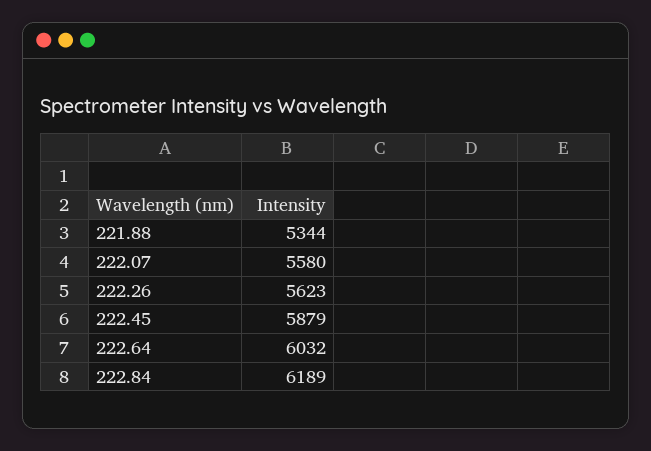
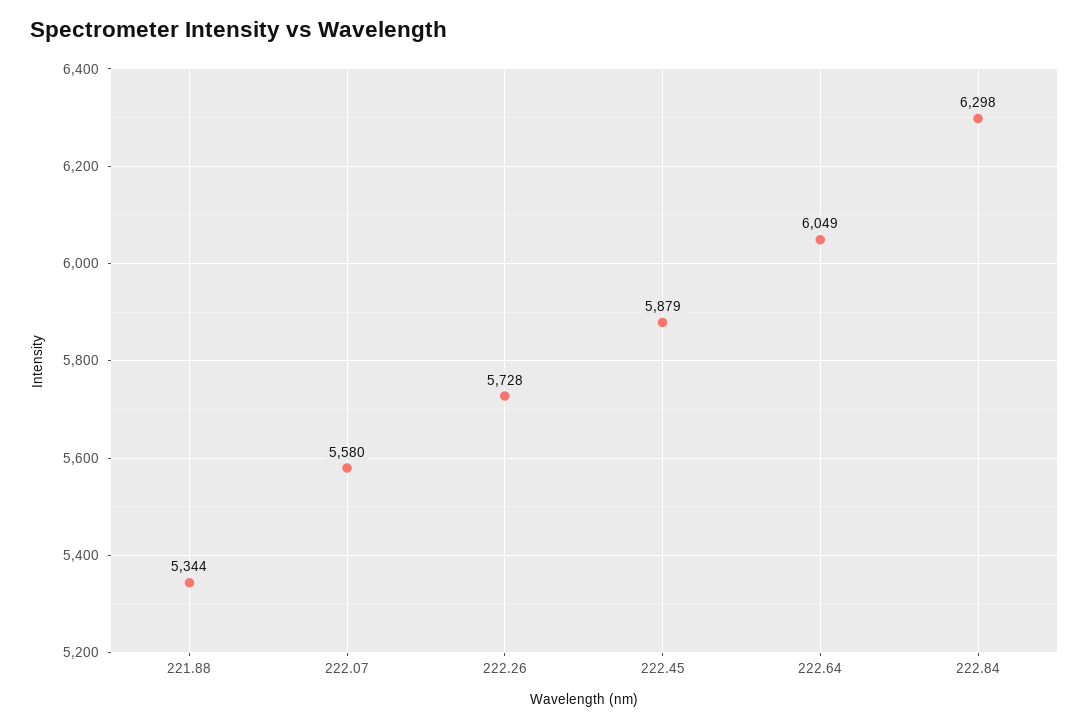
  {
    "221.88": 5344,
    "222.07": 5580,
-   "222.26": 5623,
+   "222.26": 5728,
    "222.45": 5879,
-   "222.64": 6032,
+   "222.64": 6049,
-   "222.84": 6189
+   "222.84": 6298
  }

